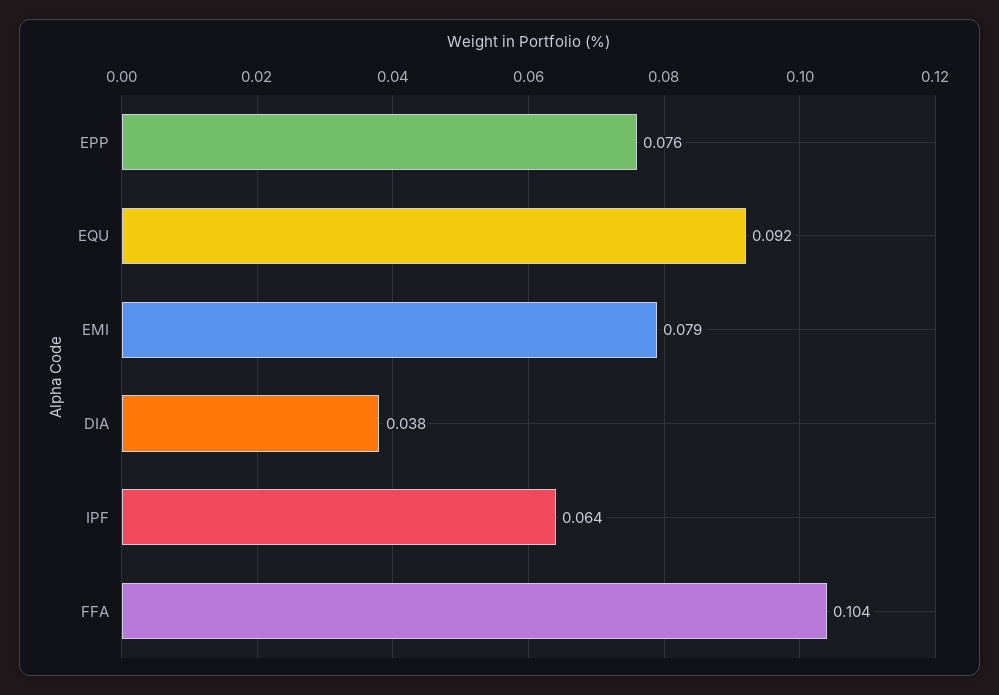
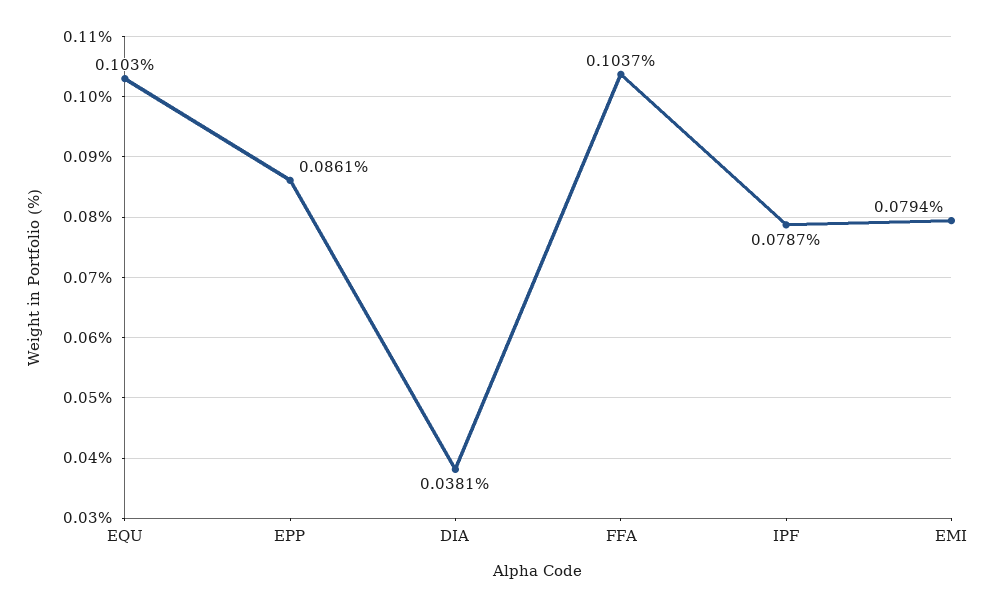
  {
-   "EPP": 0.076,
+   "EPP": 0.0861,
-   "EQU": 0.092,
+   "EQU": 0.103,
    "EMI": 0.0794,
    "DIA": 0.0381,
-   "IPF": 0.064,
+   "IPF": 0.0787,
    "FFA": 0.1037
  }

